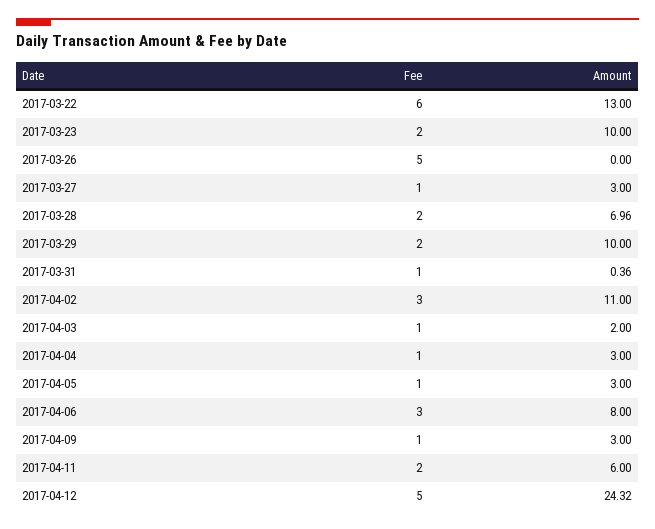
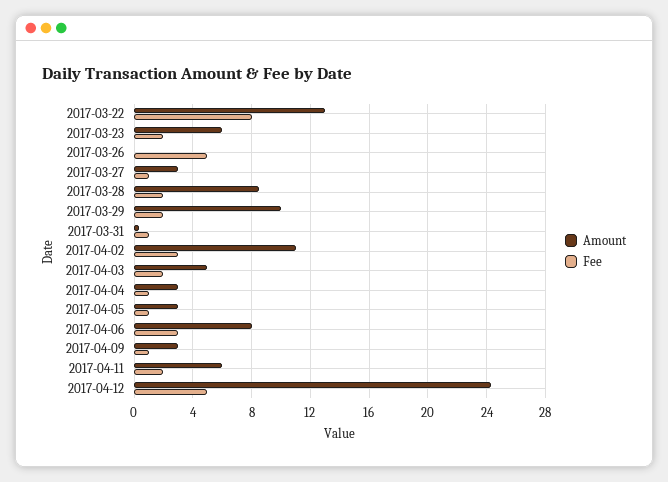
  {
    "Fee": {
-     "2017-03-22": 6,
+     "2017-03-22": 8,
      "2017-03-23": 2,
      "2017-03-26": 5,
      "2017-03-27": 1,
      "2017-03-28": 2,
      "2017-03-29": 2,
      "2017-03-31": 1,
      "2017-04-02": 3,
-     "2017-04-03": 1,
+     "2017-04-03": 2,
      "2017-04-04": 1,
      "2017-04-05": 1,
      "2017-04-06": 3,
      "2017-04-09": 1,
      "2017-04-11": 2,
      "2017-04-12": 5
    },
    "Amount": {
      "2017-03-22": 13,
-     "2017-03-23": 10,
+     "2017-03-23": 6,
      "2017-03-26": 0,
      "2017-03-27": 3,
-     "2017-03-28": 6.96,
+     "2017-03-28": 8.5,
      "2017-03-29": 10,
      "2017-03-31": 0.36,
      "2017-04-02": 11,
-     "2017-04-03": 2,
+     "2017-04-03": 5,
      "2017-04-04": 3,
      "2017-04-05": 3,
      "2017-04-06": 8,
      "2017-04-09": 3,
      "2017-04-11": 6,
      "2017-04-12": 24.32
    }
  }

